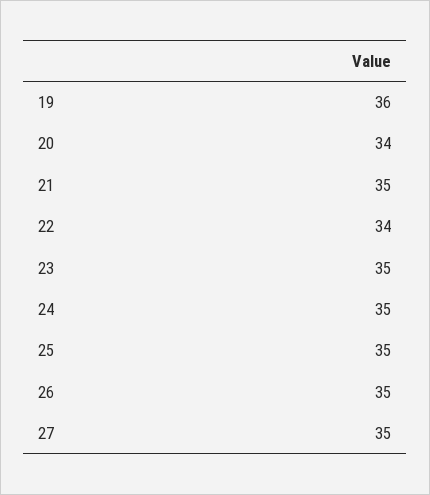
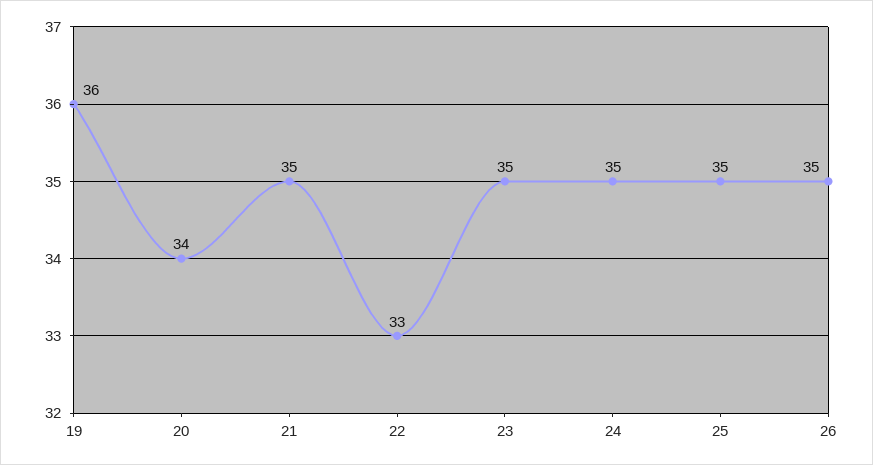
  {
    "19": 36,
    "20": 34,
    "21": 35,
-   "22": 34,
+   "22": 33,
    "23": 35,
    "24": 35,
    "25": 35,
-   "26": 35,
+   "26": 35
-   "27": 35
  }

